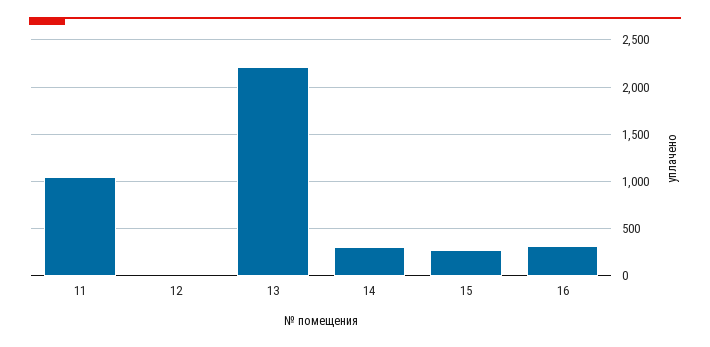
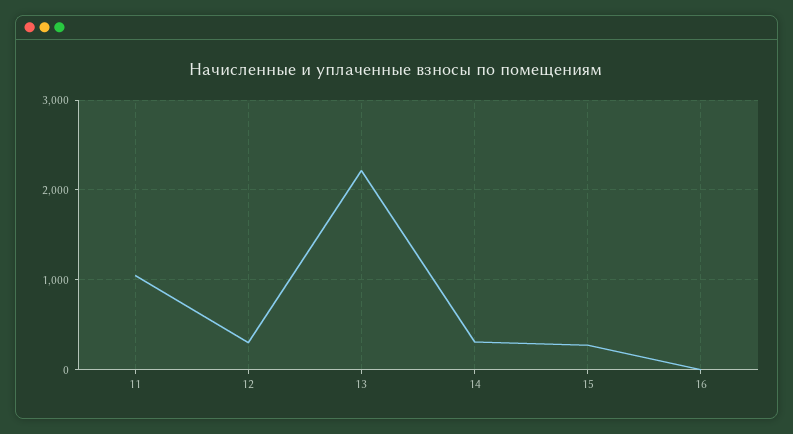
  {
    "11": 1100,
-   "12": 0,
+   "12": 300,
    "13": 2200,
    "14": 300,
    "15": 300,
-   "16": 300
+   "16": 0
  }

